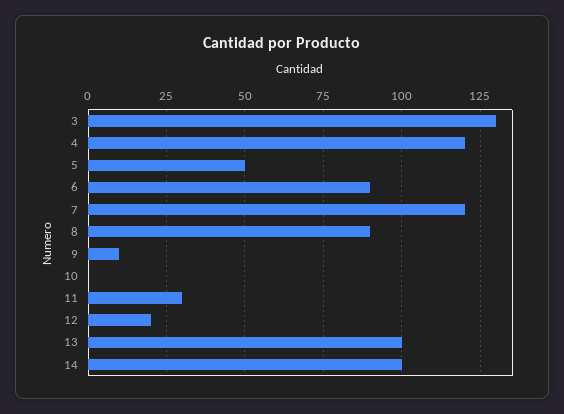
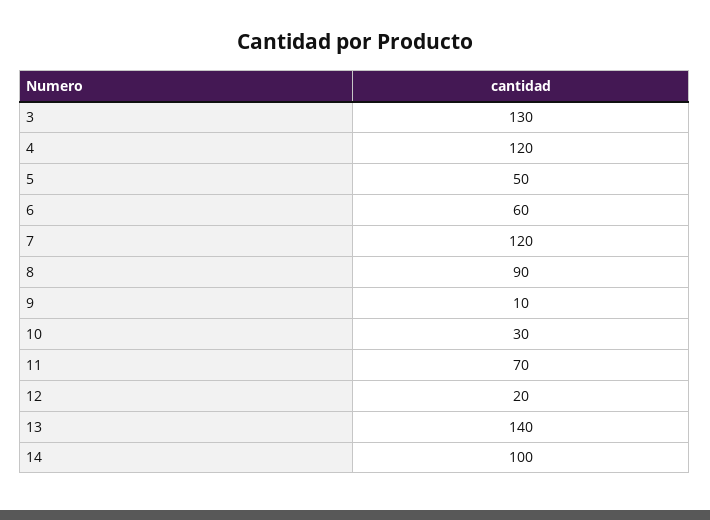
  {
    "3": 130,
    "4": 120,
    "5": 50,
-   "6": 90,
+   "6": 60,
    "7": 120,
    "8": 90,
    "9": 10,
-   "10": 0,
+   "10": 30,
-   "11": 30,
+   "11": 70,
    "12": 20,
-   "13": 100,
+   "13": 140,
    "14": 100
  }

